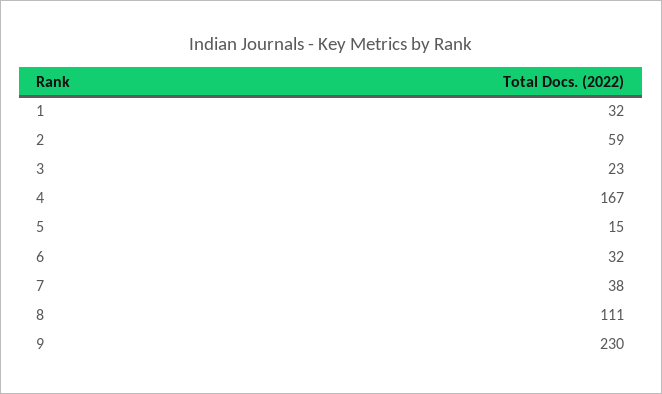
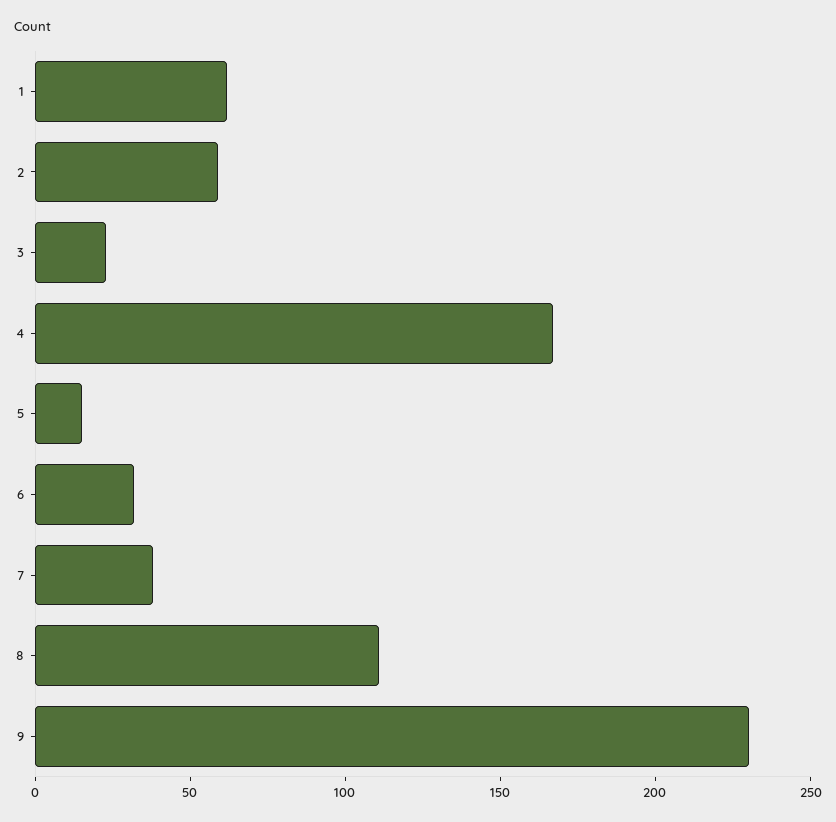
  {
-   "1": 32,
+   "1": 60,
    "2": 59,
    "3": 23,
    "4": 167,
    "5": 15,
    "6": 32,
    "7": 38,
    "8": 111,
    "9": 230
  }

